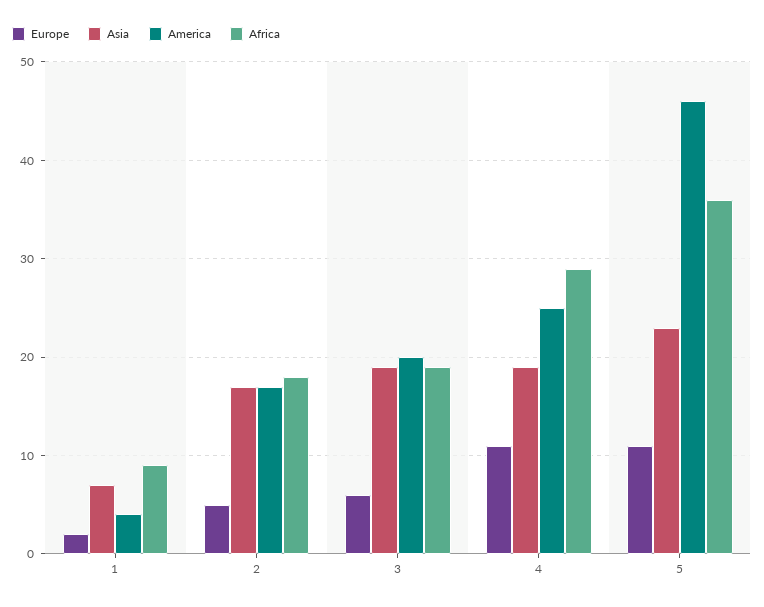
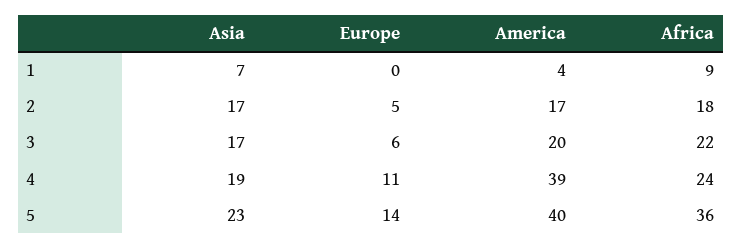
  {
    "Europe": {
-     "1": 2,
+     "1": 0,
      "2": 5,
      "3": 6,
      "4": 11,
-     "5": 11
+     "5": 14
    },
    "Asia": {
      "1": 7,
      "2": 17,
-     "3": 19,
+     "3": 17,
      "4": 19,
      "5": 23
    },
    "America": {
      "1": 4,
      "2": 17,
      "3": 20,
-     "4": 25,
+     "4": 39,
-     "5": 46
+     "5": 40
    },
    "Africa": {
      "1": 9,
      "2": 18,
-     "3": 19,
+     "3": 22,
-     "4": 29,
+     "4": 24,
      "5": 36
    }
  }

